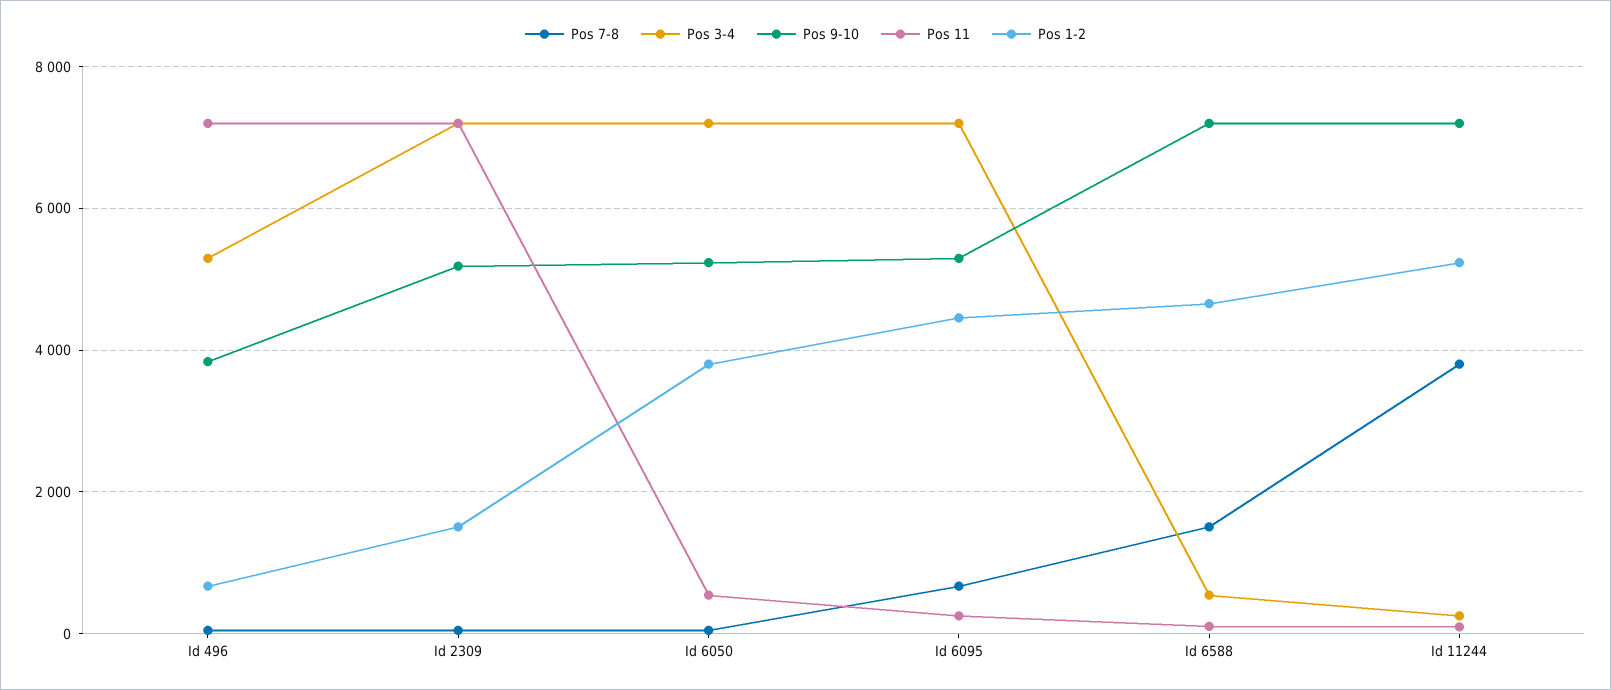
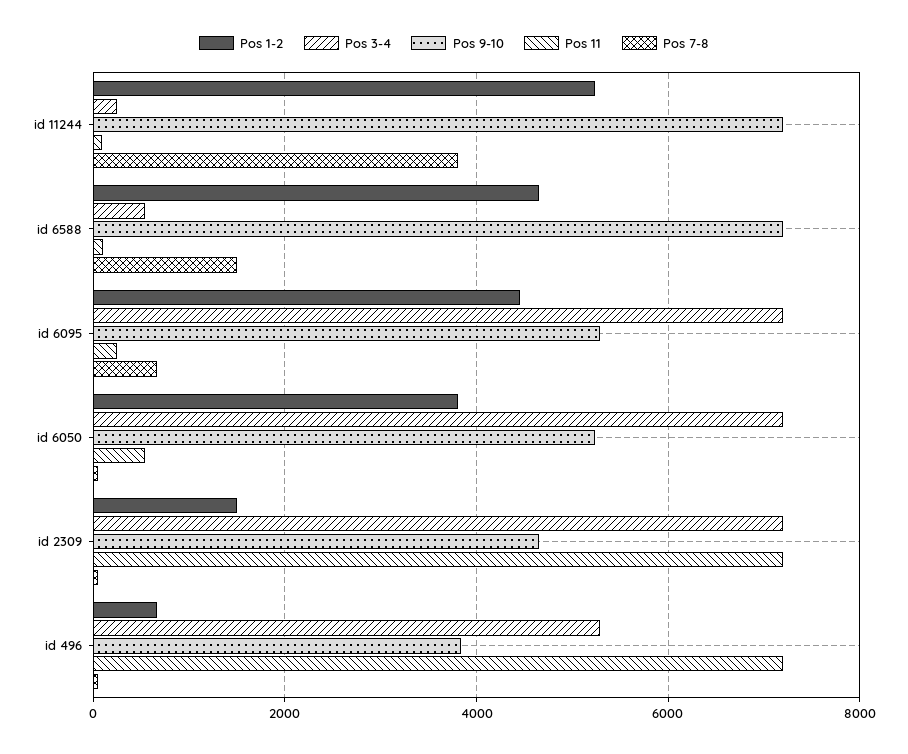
  {
    "Pos 7-8": {
      "Id 496": 0,
      "Id 2309": 0,
      "Id 6050": 0,
      "Id 6095": 600,
      "Id 6588": 1600,
      "Id 11244": 3800
    },
    "Pos 3-4": {
      "Id 496": 5200,
      "Id 2309": 7200,
      "Id 6050": 7200,
      "Id 6095": 7200,
      "Id 6588": 600,
      "Id 11244": 200
    },
    "Pos 9-10": {
      "Id 496": 3800,
-     "Id 2309": 5200,
+     "Id 2309": 4600,
      "Id 6050": 5200,
      "Id 6095": 5200,
      "Id 6588": 7200,
      "Id 11244": 7200
    },
    "Pos 11": {
      "Id 496": 7200,
      "Id 2309": 7200,
      "Id 6050": 600,
      "Id 6095": 200,
      "Id 6588": 200,
      "Id 11244": 0
    },
    "Pos 1-2": {
      "Id 496": 600,
      "Id 2309": 1600,
      "Id 6050": 3800,
      "Id 6095": 4400,
      "Id 6588": 4600,
      "Id 11244": 5200
    }
  }

